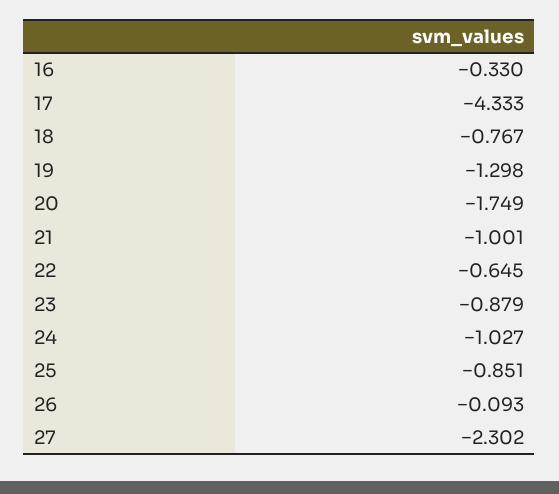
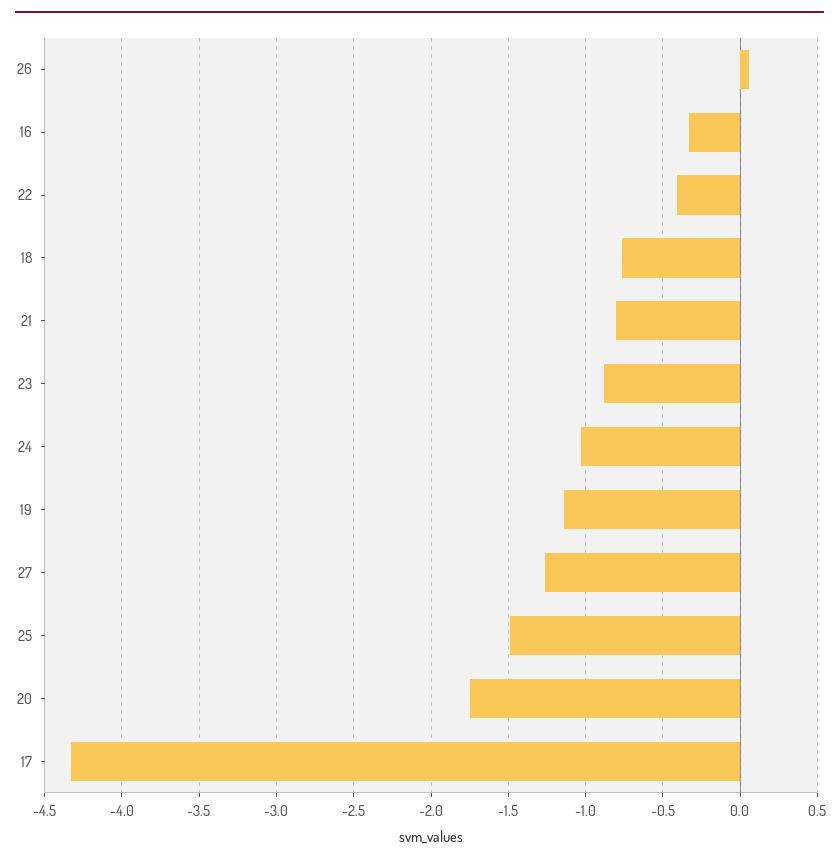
  {
    "16": -0.33,
    "17": -4.333,
    "18": -0.767,
-   "19": -1.298,
+   "19": -1.15,
    "20": -1.749,
-   "21": -1.001,
+   "21": -0.8,
-   "22": -0.645,
+   "22": -0.4,
    "23": -0.879,
    "24": -1.027,
-   "25": -0.851,
+   "25": -1.5,
-   "26": -0.093,
+   "26": 0.05,
-   "27": -2.302
+   "27": -1.25
  }

